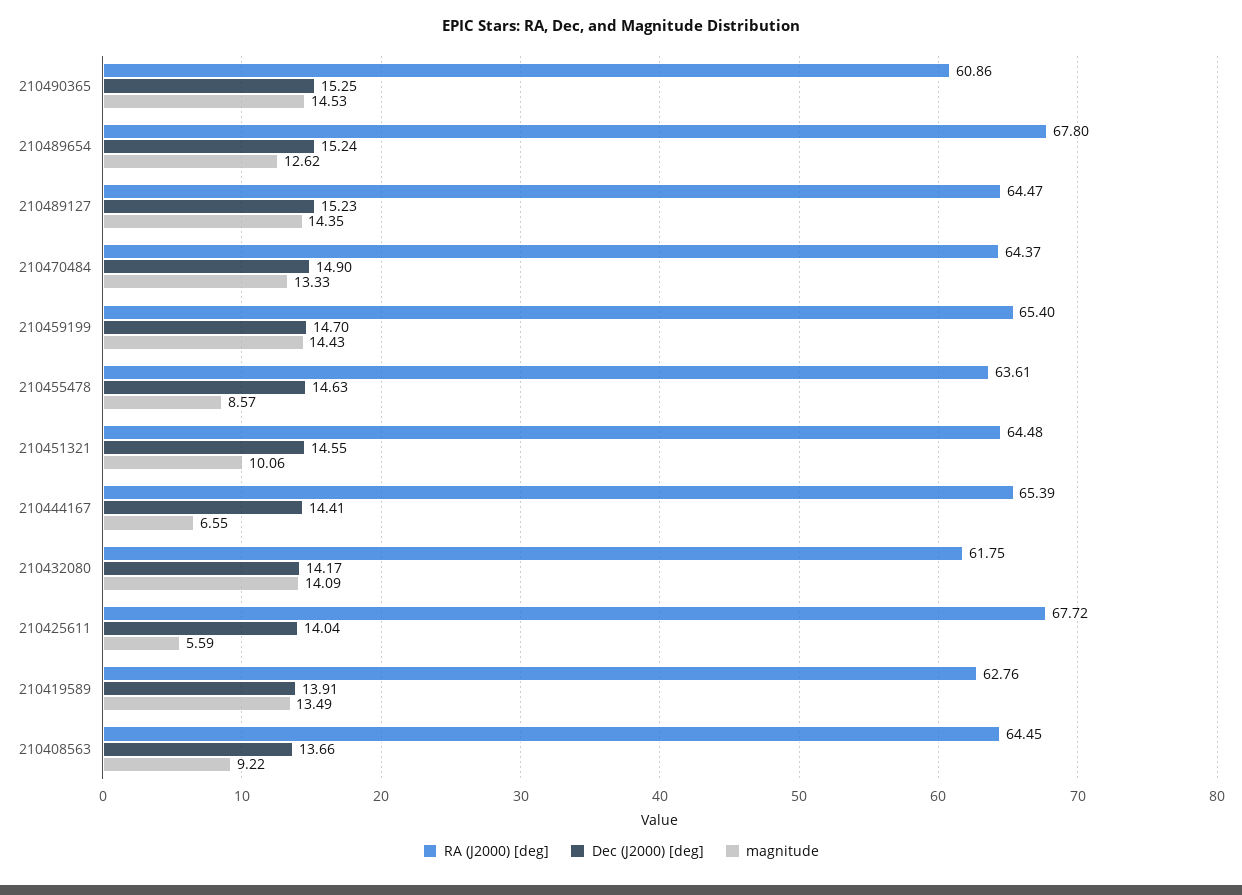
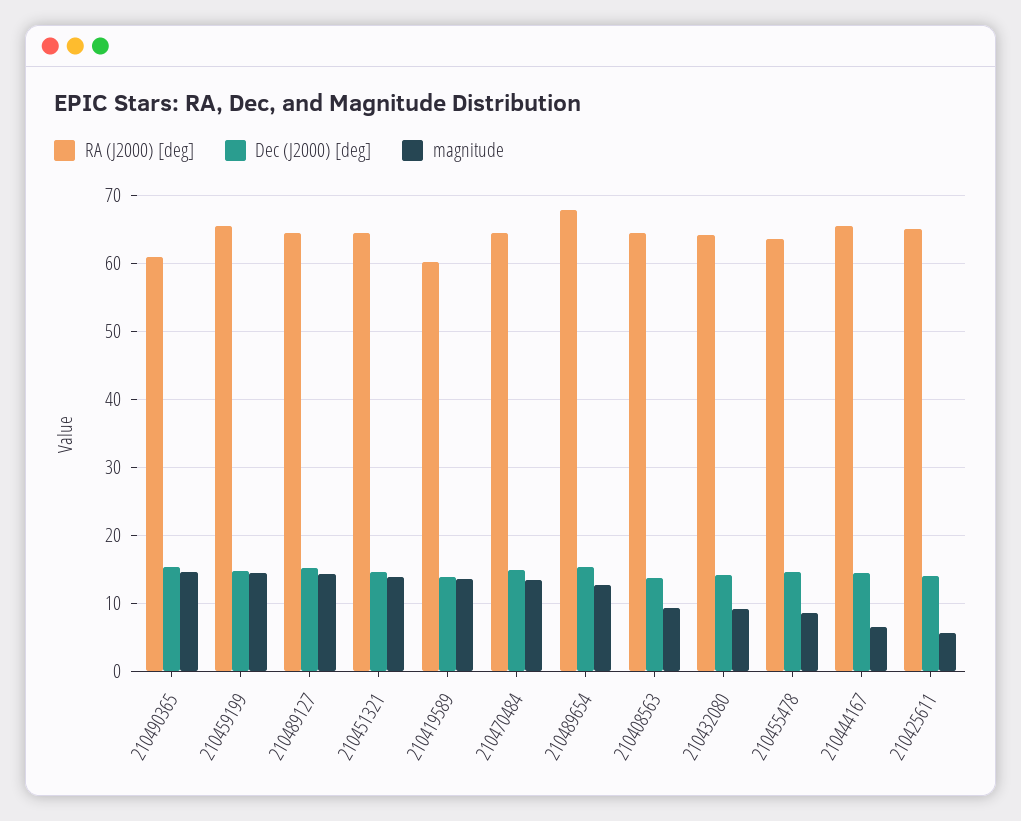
  {
    "RA (J2000) [deg]": {
      "210490365": 60.86,
      "210489654": 67.8,
      "210489127": 64.47,
      "210470484": 64.37,
      "210459199": 65.4,
      "210455478": 63.61,
      "210451321": 64.48,
      "210444167": 65.39,
-     "210432080": 61.75,
+     "210432080": 64,
-     "210425611": 67.72,
+     "210425611": 65,
-     "210419589": 62.76,
+     "210419589": 60,
      "210408563": 64.45
    },
    "Dec (J2000) [deg]": {
      "210490365": 15.25,
      "210489654": 15.24,
      "210489127": 15.23,
      "210470484": 14.9,
      "210459199": 14.7,
      "210455478": 14.63,
      "210451321": 14.55,
      "210444167": 14.41,
      "210432080": 14.17,
      "210425611": 14.04,
      "210419589": 13.91,
      "210408563": 13.66
    },
    "magnitude": {
      "210490365": 14.53,
      "210489654": 12.62,
      "210489127": 14.35,
      "210470484": 13.33,
      "210459199": 14.43,
      "210455478": 8.57,
-     "210451321": 10.06,
+     "210451321": 14,
      "210444167": 6.55,
-     "210432080": 14.09,
+     "210432080": 9,
      "210425611": 5.59,
      "210419589": 13.49,
      "210408563": 9.22
    }
  }

